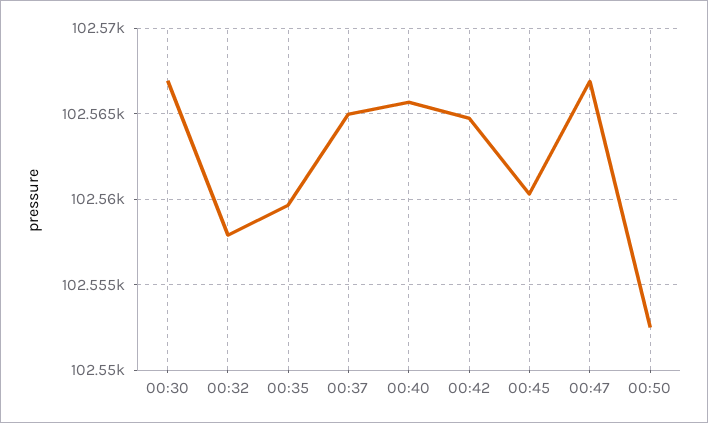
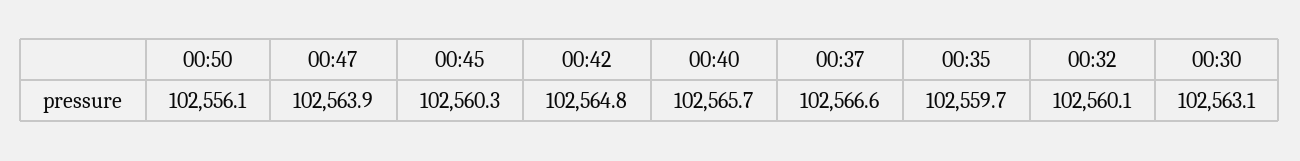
  {
-   "00:30": 102567,
+   "00:30": 102563.1,
-   "00:32": 102558,
+   "00:32": 102560.1,
    "00:35": 102559.7,
-   "00:37": 102565,
+   "00:37": 102566.6,
    "00:40": 102565.7,
    "00:42": 102564.8,
    "00:45": 102560.3,
-   "00:47": 102567,
+   "00:47": 102563.9,
-   "00:50": 102552.5
+   "00:50": 102556.1
  }

